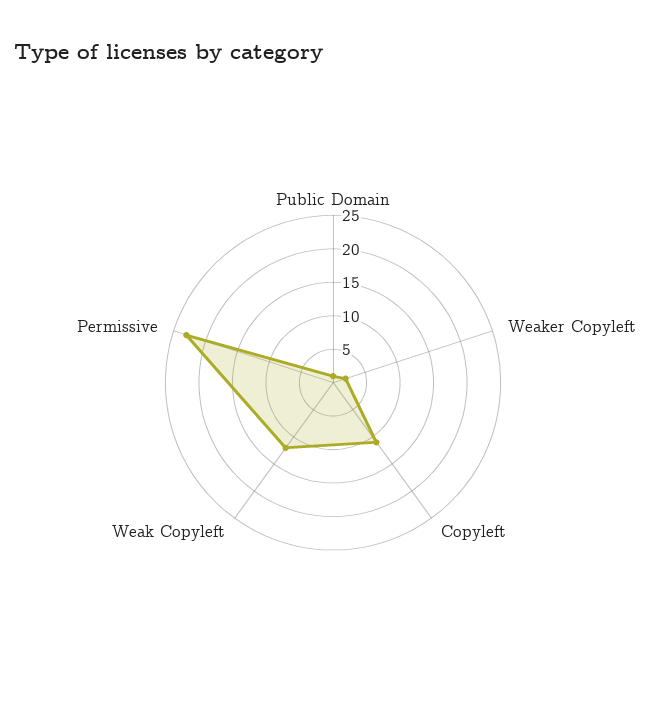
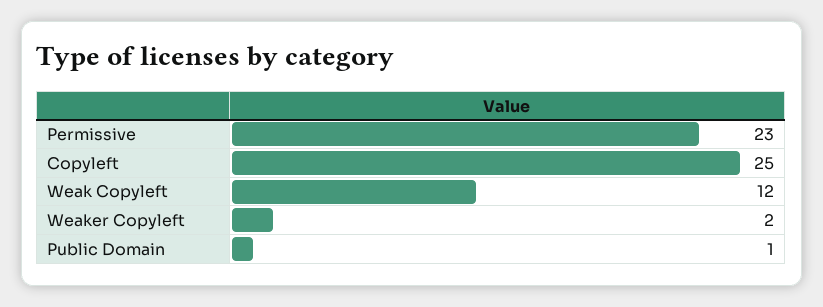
  {
    "Public Domain": 1,
    "Weaker Copyleft": 2,
-   "Copyleft": 10,
+   "Copyleft": 25,
    "Weak Copyleft": 12,
    "Permissive": 23
  }

